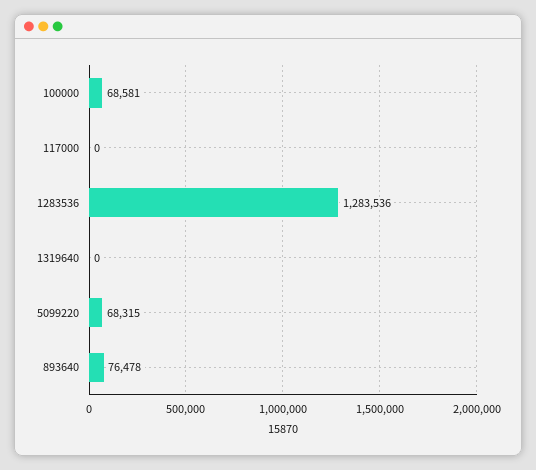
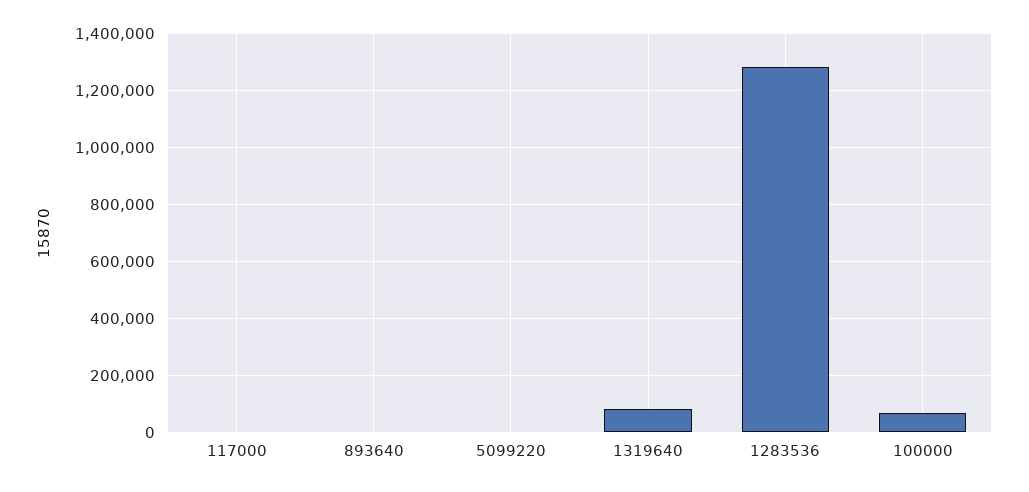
  {
    "100000": 68581,
    "117000": 0,
    "1283536": 1283536,
-   "1319640": 0,
+   "1319640": 75000,
-   "5099220": 68315,
+   "5099220": 0,
-   "893640": 76478
+   "893640": 0
  }

